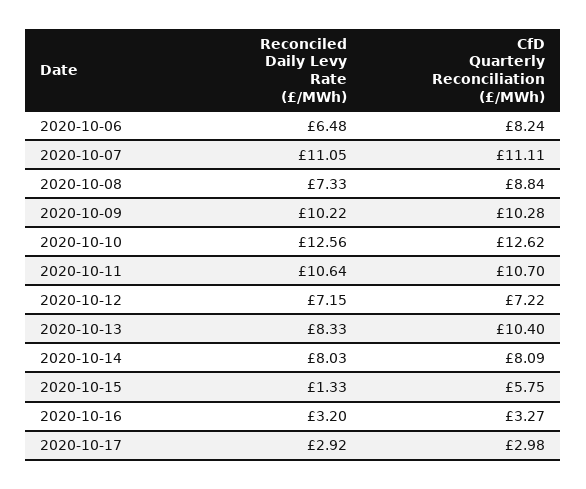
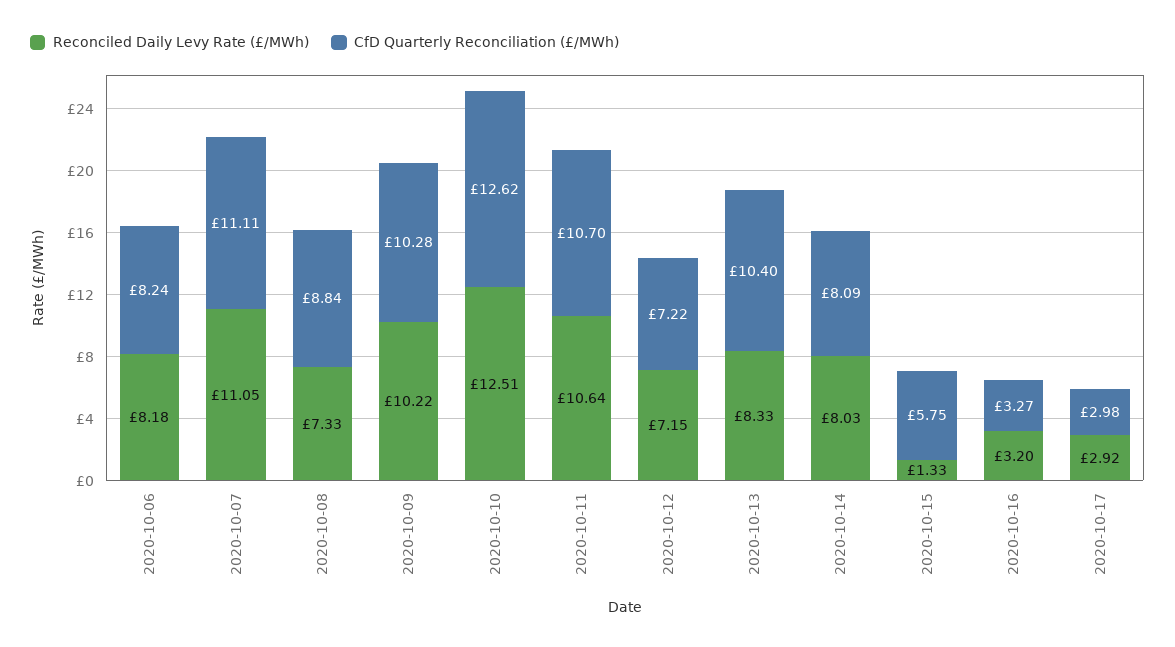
  {
    "Reconciled Daily Levy Rate (£/MWh)": {
-     "2020-10-06": 6.48,
+     "2020-10-06": 8.18,
      "2020-10-07": 11.05,
      "2020-10-08": 7.33,
      "2020-10-09": 10.22,
-     "2020-10-10": 12.56,
+     "2020-10-10": 12.51,
      "2020-10-11": 10.64,
      "2020-10-12": 7.15,
      "2020-10-13": 8.33,
      "2020-10-14": 8.03,
      "2020-10-15": 1.33,
      "2020-10-16": 3.2,
      "2020-10-17": 2.92
    },
    "CfD Quarterly Reconciliation (£/MWh)": {
      "2020-10-06": 8.24,
      "2020-10-07": 11.11,
      "2020-10-08": 8.84,
      "2020-10-09": 10.28,
      "2020-10-10": 12.62,
      "2020-10-11": 10.7,
      "2020-10-12": 7.22,
      "2020-10-13": 10.4,
      "2020-10-14": 8.09,
      "2020-10-15": 5.75,
      "2020-10-16": 3.27,
      "2020-10-17": 2.98
    }
  }

